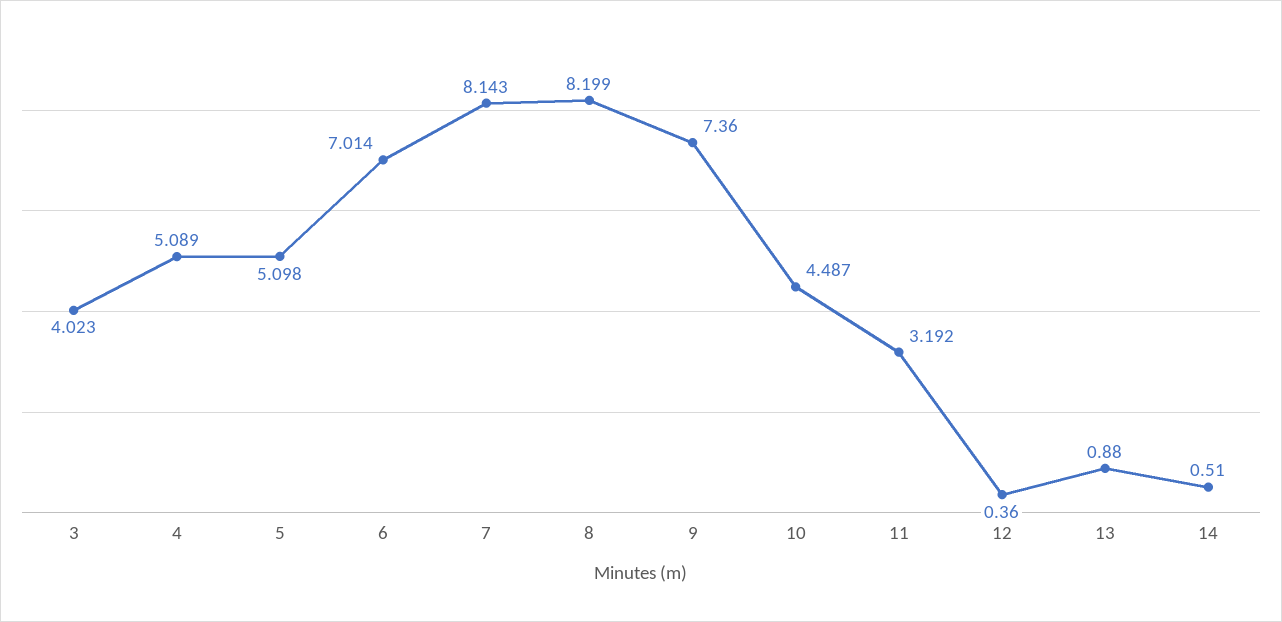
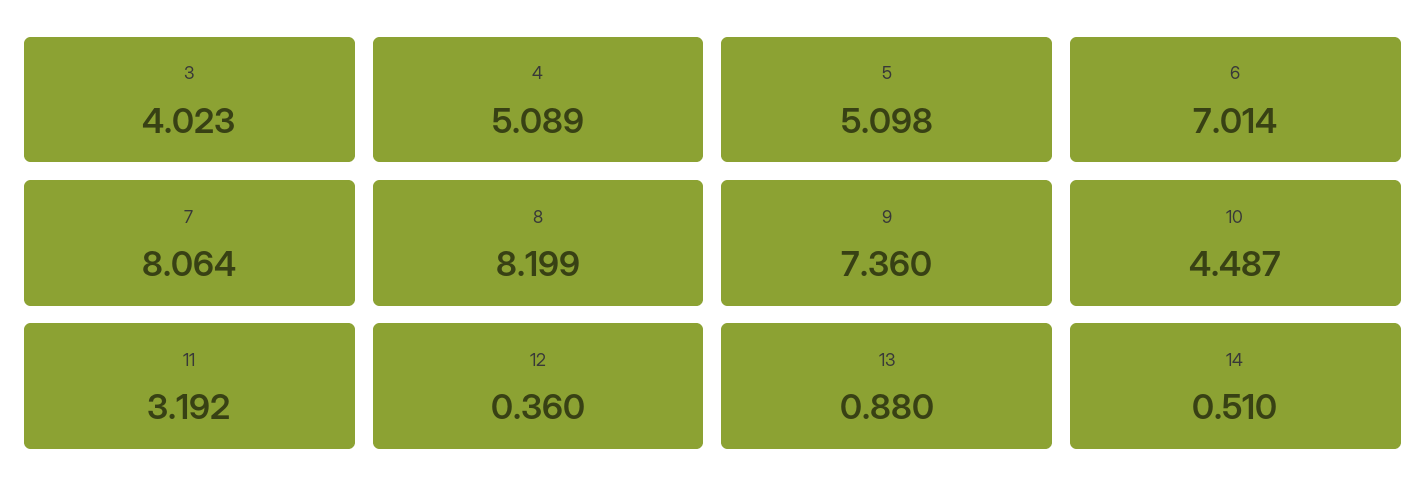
  {
    "3": 4.023,
    "4": 5.089,
    "5": 5.098,
    "6": 7.014,
-   "7": 8.143,
+   "7": 8.064,
    "8": 8.199,
    "9": 7.36,
    "10": 4.487,
    "11": 3.192,
    "12": 0.36,
    "13": 0.88,
    "14": 0.51
  }

